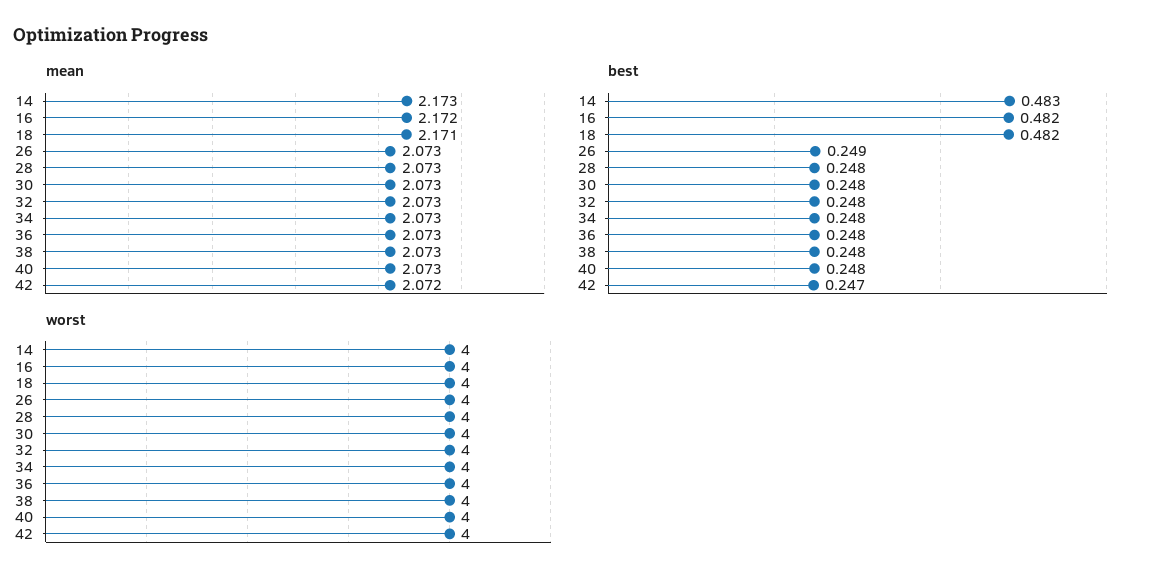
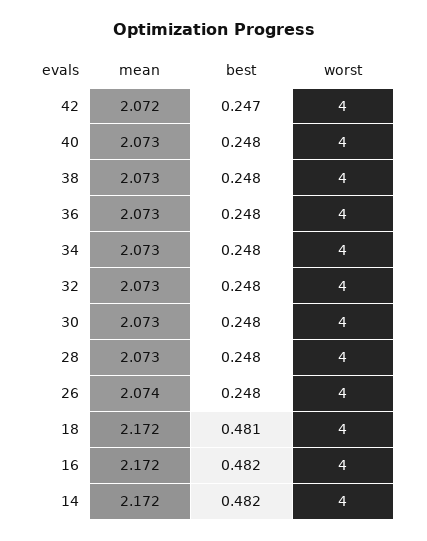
  {
    "mean": {
-     "14": 2.173,
+     "14": 2.172,
      "16": 2.172,
-     "18": 2.171,
+     "18": 2.172,
-     "26": 2.073,
+     "26": 2.074,
      "28": 2.073,
      "30": 2.073,
      "32": 2.073,
      "34": 2.073,
      "36": 2.073,
      "38": 2.073,
      "40": 2.073,
      "42": 2.072
    },
    "best": {
-     "14": 0.483,
+     "14": 0.482,
      "16": 0.482,
-     "18": 0.482,
+     "18": 0.481,
-     "26": 0.249,
+     "26": 0.248,
      "28": 0.248,
      "30": 0.248,
      "32": 0.248,
      "34": 0.248,
      "36": 0.248,
      "38": 0.248,
      "40": 0.248,
      "42": 0.247
    },
    "worst": {
      "14": 4,
      "16": 4,
      "18": 4,
      "26": 4,
      "28": 4,
      "30": 4,
      "32": 4,
      "34": 4,
      "36": 4,
      "38": 4,
      "40": 4,
      "42": 4
    }
  }

